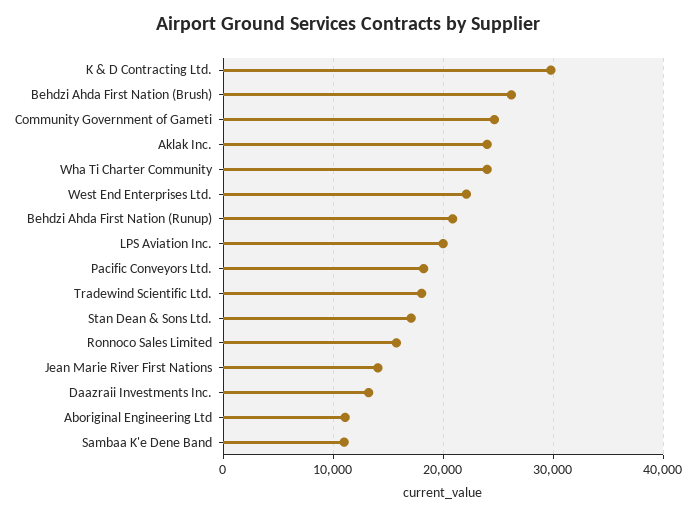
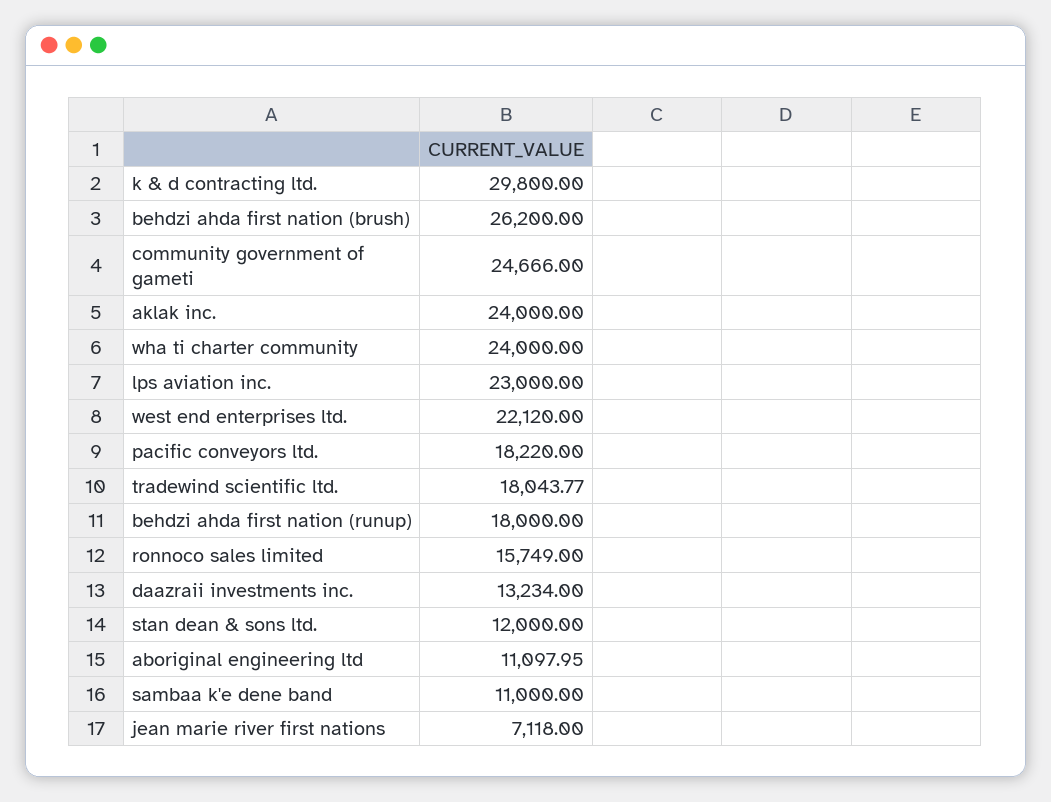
  {
    "K & D Contracting Ltd.": 29800,
    "Behdzi Ahda First Nation (Brush)": 26200,
    "Community Government of Gameti": 24666,
    "Aklak Inc.": 24000,
    "Wha Ti Charter Community": 24000,
    "West End Enterprises Ltd.": 22120,
-   "Behdzi Ahda First Nation (Runup)": 21000,
+   "Behdzi Ahda First Nation (Runup)": 18000,
-   "LPS Aviation Inc.": 20000,
+   "LPS Aviation Inc.": 23000,
    "Pacific Conveyors Ltd.": 18220,
    "Tradewind Scientific Ltd.": 18043.77,
-   "Stan Dean & Sons Ltd.": 17000,
+   "Stan Dean & Sons Ltd.": 12000,
    "Ronnoco Sales Limited": 15749,
-   "Jean Marie River First Nations": 14000,
+   "Jean Marie River First Nations": 7118,
    "Daazraii Investments Inc.": 13234,
    "Aboriginal Engineering Ltd": 11097.95,
    "Sambaa K'e Dene Band": 11000
  }

